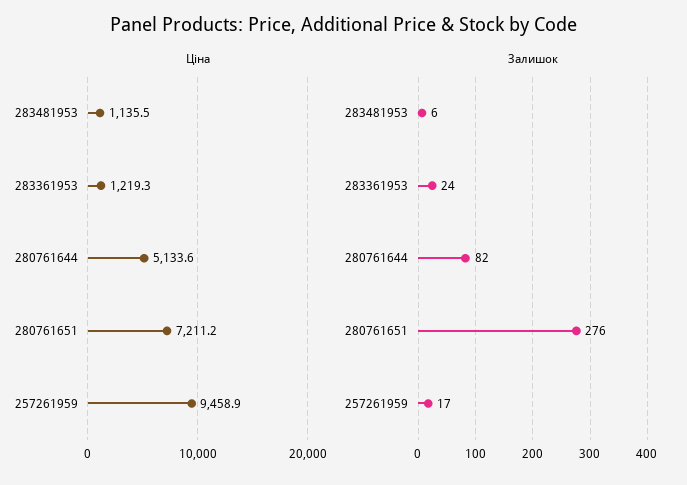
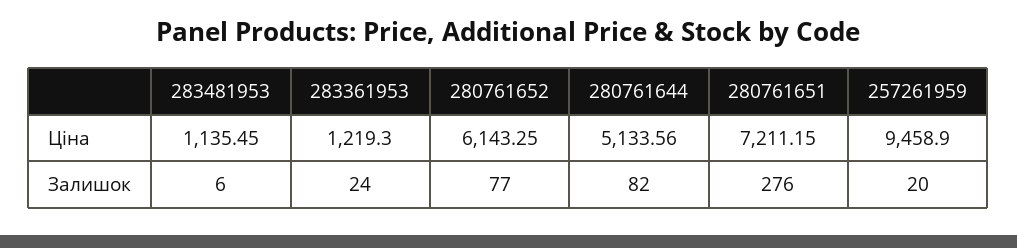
  {
    "Ціна": {
      "283481953": 1135.45,
      "283361953": 1219.3,
      "280761644": 5133.56,
      "280761651": 7211.15,
-     "257261959": 9458.9
+     "257261959": 9458.9,
+     "280761652": 6143.25
    },
    "Залишок": {
      "283481953": 6,
      "283361953": 24,
      "280761644": 82,
      "280761651": 276,
-     "257261959": 17
+     "257261959": 20,
+     "280761652": 77
    }
  }

